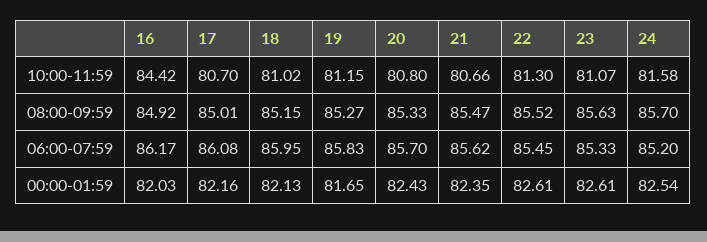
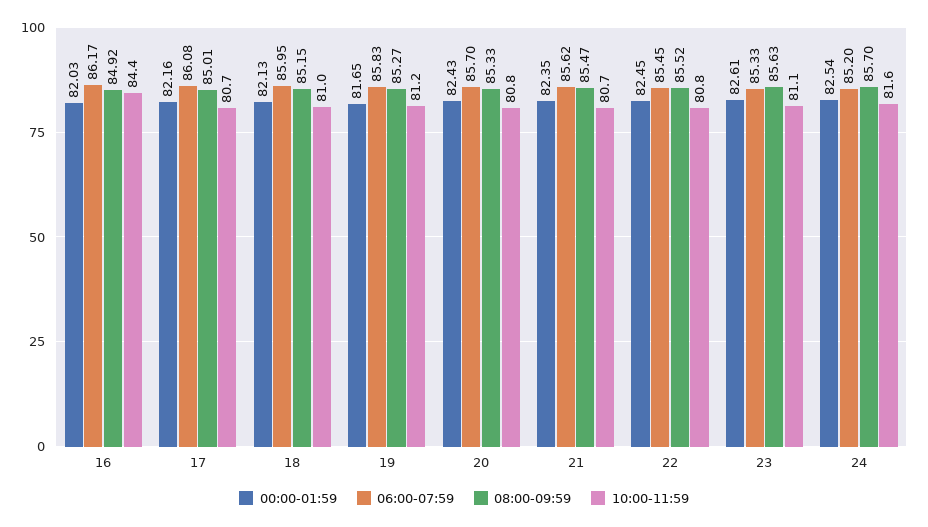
  {
    "10:00-11:59": {
      "16": 84.42,
      "17": 80.7,
      "18": 81.02,
      "19": 81.15,
      "20": 80.8,
      "21": 80.66,
-     "22": 81.3,
+     "22": 80.8,
      "23": 81.07,
      "24": 81.58
    },
    "08:00-09:59": {
      "16": 84.92,
      "17": 85.01,
      "18": 85.15,
      "19": 85.27,
      "20": 85.33,
      "21": 85.47,
      "22": 85.52,
      "23": 85.63,
      "24": 85.7
    },
    "06:00-07:59": {
      "16": 86.17,
      "17": 86.08,
      "18": 85.95,
      "19": 85.83,
      "20": 85.7,
      "21": 85.62,
      "22": 85.45,
      "23": 85.33,
      "24": 85.2
    },
    "00:00-01:59": {
      "16": 82.03,
      "17": 82.16,
      "18": 82.13,
      "19": 81.65,
      "20": 82.43,
      "21": 82.35,
-     "22": 82.61,
+     "22": 82.45,
      "23": 82.61,
      "24": 82.54
    }
  }

